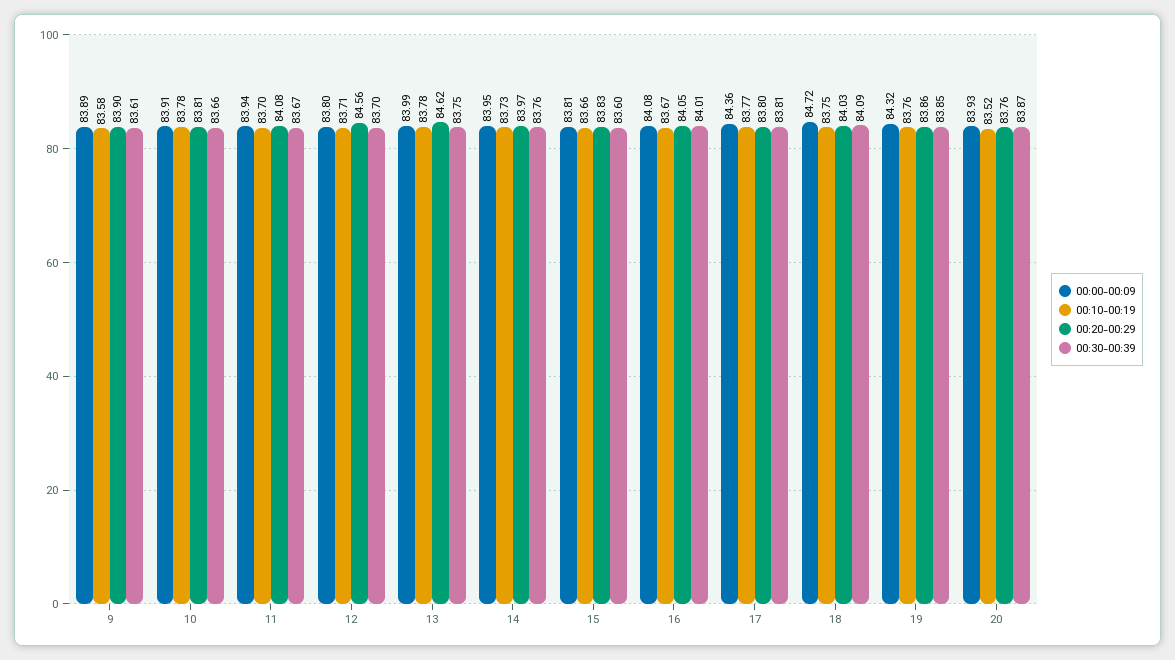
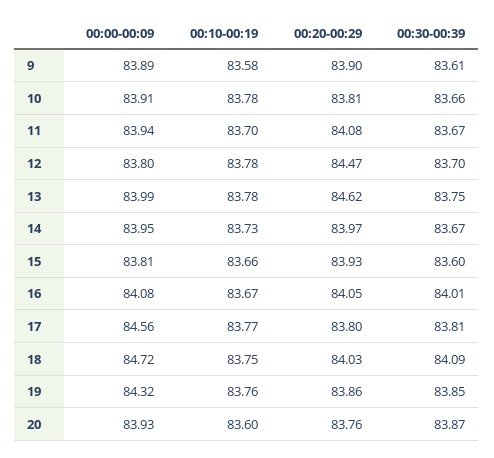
  {
    "00:00-00:09": {
      "9": 83.89,
      "10": 83.91,
      "11": 83.94,
      "12": 83.8,
      "13": 83.99,
      "14": 83.95,
      "15": 83.81,
      "16": 84.08,
-     "17": 84.36,
+     "17": 84.56,
      "18": 84.72,
      "19": 84.32,
      "20": 83.93
    },
    "00:10-00:19": {
      "9": 83.58,
      "10": 83.78,
      "11": 83.7,
-     "12": 83.71,
+     "12": 83.78,
      "13": 83.78,
      "14": 83.73,
      "15": 83.66,
      "16": 83.67,
      "17": 83.77,
      "18": 83.75,
      "19": 83.76,
-     "20": 83.52
+     "20": 83.6
    },
    "00:20-00:29": {
      "9": 83.9,
      "10": 83.81,
      "11": 84.08,
-     "12": 84.56,
+     "12": 84.47,
      "13": 84.62,
      "14": 83.97,
-     "15": 83.83,
+     "15": 83.93,
      "16": 84.05,
      "17": 83.8,
      "18": 84.03,
      "19": 83.86,
      "20": 83.76
    },
    "00:30-00:39": {
      "9": 83.61,
      "10": 83.66,
      "11": 83.67,
      "12": 83.7,
      "13": 83.75,
-     "14": 83.76,
+     "14": 83.67,
      "15": 83.6,
      "16": 84.01,
      "17": 83.81,
      "18": 84.09,
      "19": 83.85,
      "20": 83.87
    }
  }

